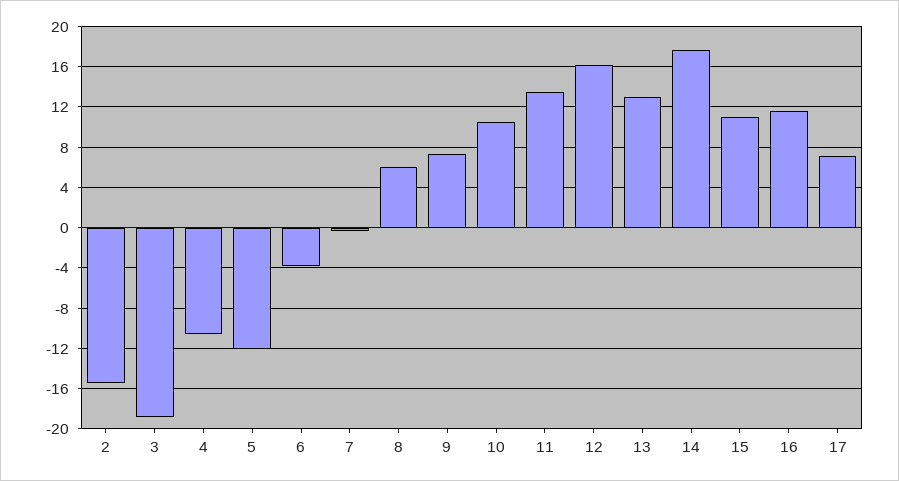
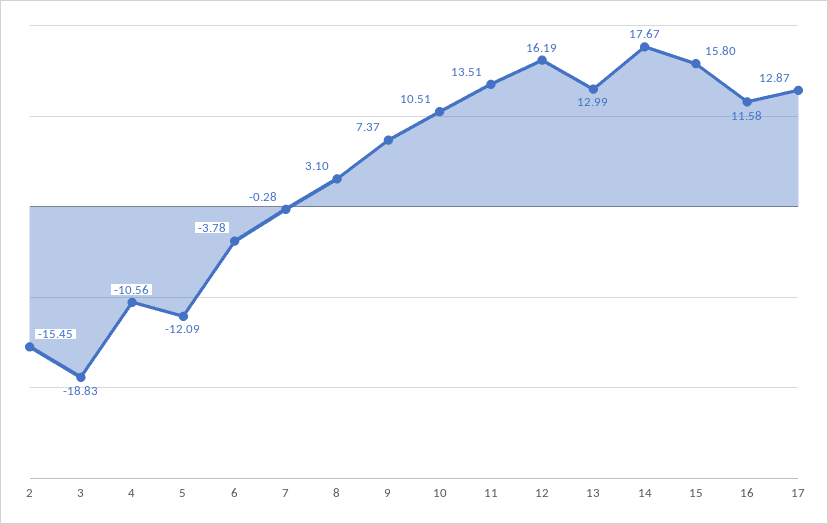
  {
    "2": -15.45,
    "3": -18.83,
    "4": -10.56,
    "5": -12.09,
    "6": -3.78,
    "7": -0.28,
-   "8": 6,
+   "8": 3.1,
    "9": 7.37,
    "10": 10.51,
    "11": 13.51,
    "12": 16.19,
    "13": 12.99,
    "14": 17.67,
-   "15": 11,
+   "15": 15.8,
    "16": 11.58,
-   "17": 7
+   "17": 12.87
  }

